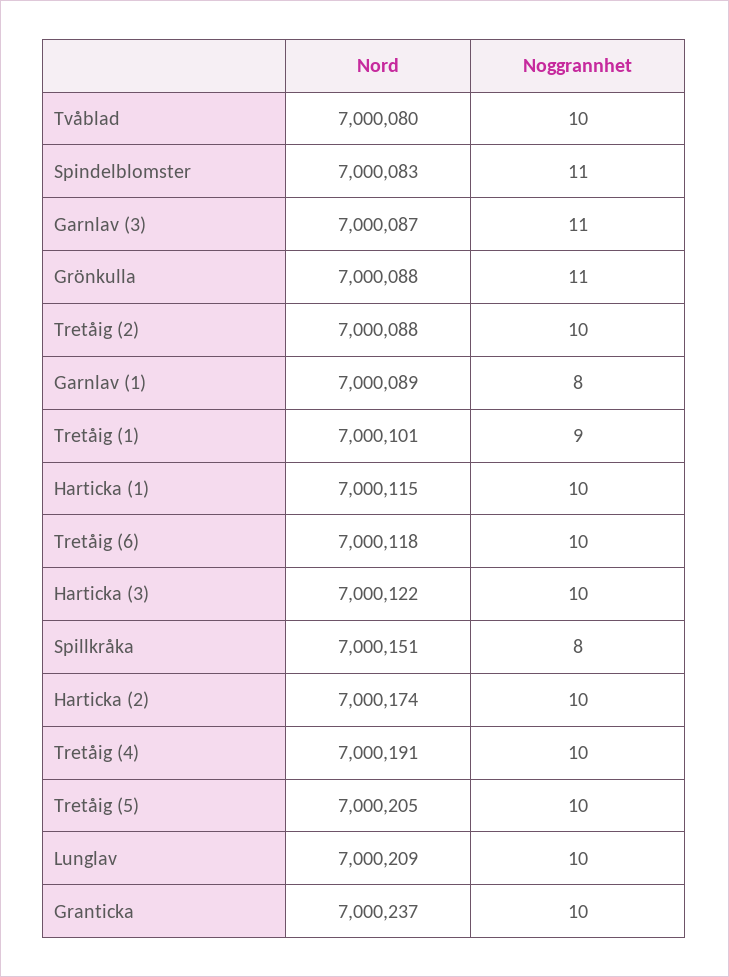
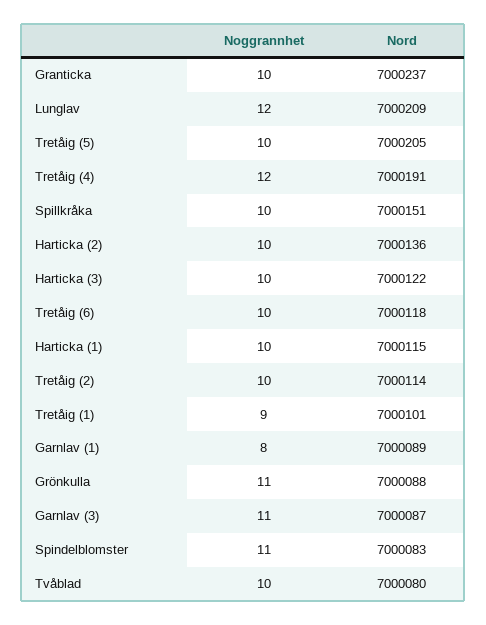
  {
    "Nord": {
      "Tvåblad": 7000080,
      "Spindelblomster": 7000083,
      "Garnlav (3)": 7000087,
      "Grönkulla": 7000088,
-     "Tretåig (2)": 7000088,
+     "Tretåig (2)": 7000114,
      "Garnlav (1)": 7000089,
      "Tretåig (1)": 7000101,
      "Harticka (1)": 7000115,
      "Tretåig (6)": 7000118,
      "Harticka (3)": 7000122,
      "Spillkråka": 7000151,
-     "Harticka (2)": 7000174,
+     "Harticka (2)": 7000136,
      "Tretåig (4)": 7000191,
      "Tretåig (5)": 7000205,
      "Lunglav": 7000209,
      "Granticka": 7000237
    },
    "Noggrannhet": {
      "Tvåblad": 10,
      "Spindelblomster": 11,
      "Garnlav (3)": 11,
      "Grönkulla": 11,
      "Tretåig (2)": 10,
      "Garnlav (1)": 8,
      "Tretåig (1)": 9,
      "Harticka (1)": 10,
      "Tretåig (6)": 10,
      "Harticka (3)": 10,
-     "Spillkråka": 8,
+     "Spillkråka": 10,
      "Harticka (2)": 10,
-     "Tretåig (4)": 10,
+     "Tretåig (4)": 12,
      "Tretåig (5)": 10,
-     "Lunglav": 10,
+     "Lunglav": 12,
      "Granticka": 10
    }
  }

